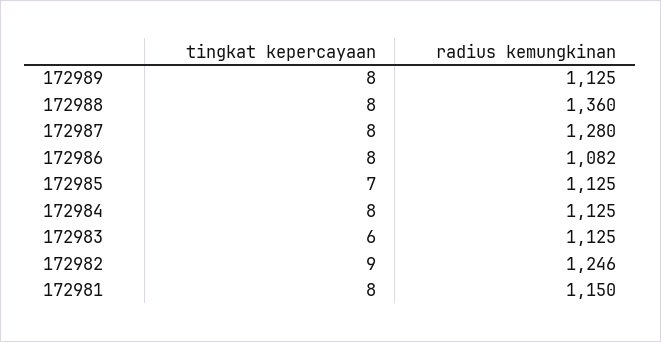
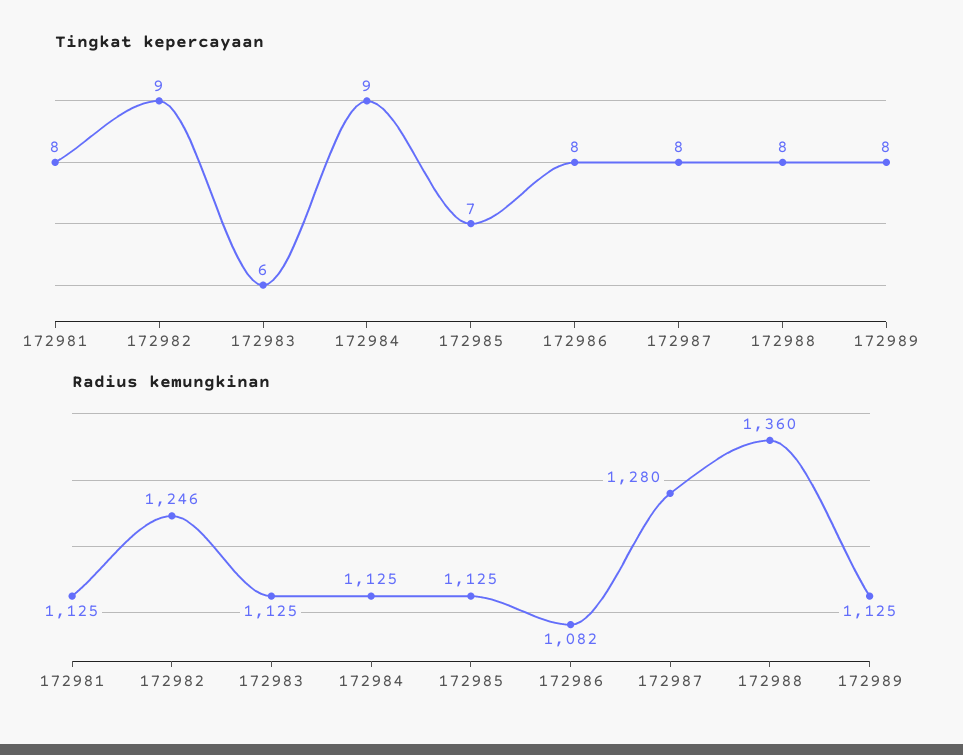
  {
    "tingkat kepercayaan": {
      "172989": 8,
      "172988": 8,
      "172987": 8,
      "172986": 8,
      "172985": 7,
-     "172984": 8,
+     "172984": 9,
      "172983": 6,
      "172982": 9,
      "172981": 8
    },
    "radius kemungkinan": {
      "172989": 1125,
      "172988": 1360,
      "172987": 1280,
      "172986": 1082,
      "172985": 1125,
      "172984": 1125,
      "172983": 1125,
      "172982": 1246,
-     "172981": 1150
+     "172981": 1125
    }
  }

